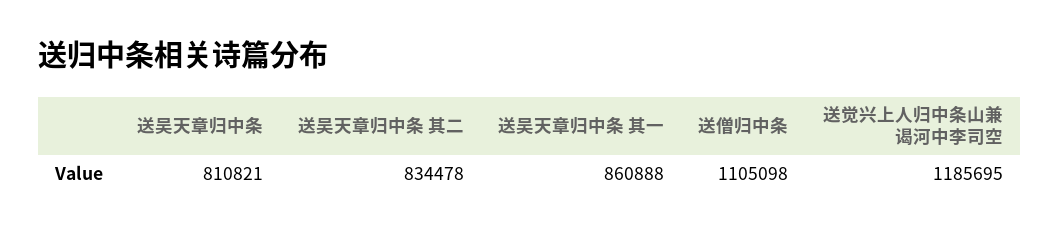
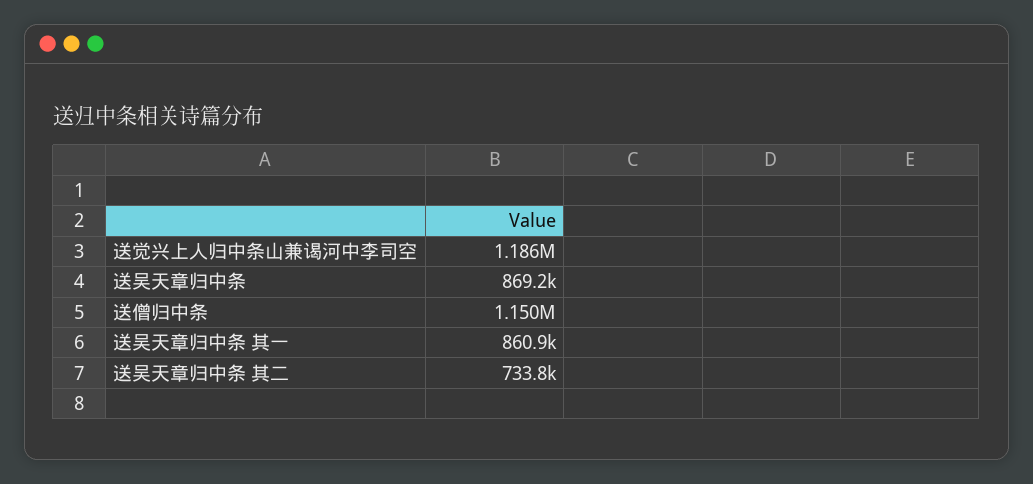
  {
-   "送吴天章归中条": 810821,
+   "送吴天章归中条": 869200,
-   "送吴天章归中条 其二": 834478,
+   "送吴天章归中条 其二": 733800,
    "送吴天章归中条 其一": 860888,
-   "送僧归中条": 1105098,
+   "送僧归中条": 1150000,
    "送觉兴上人归中条山兼谒河中李司空": 1185695
  }

